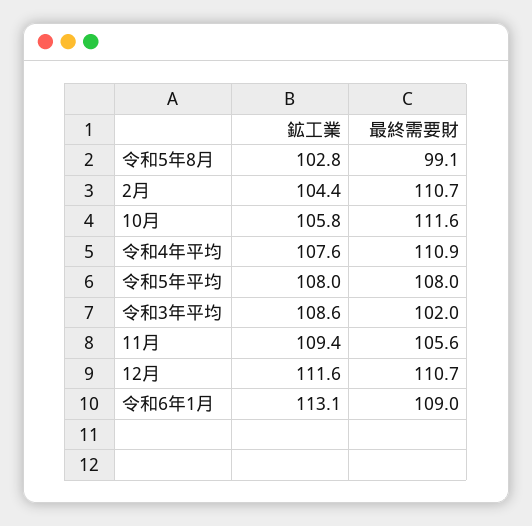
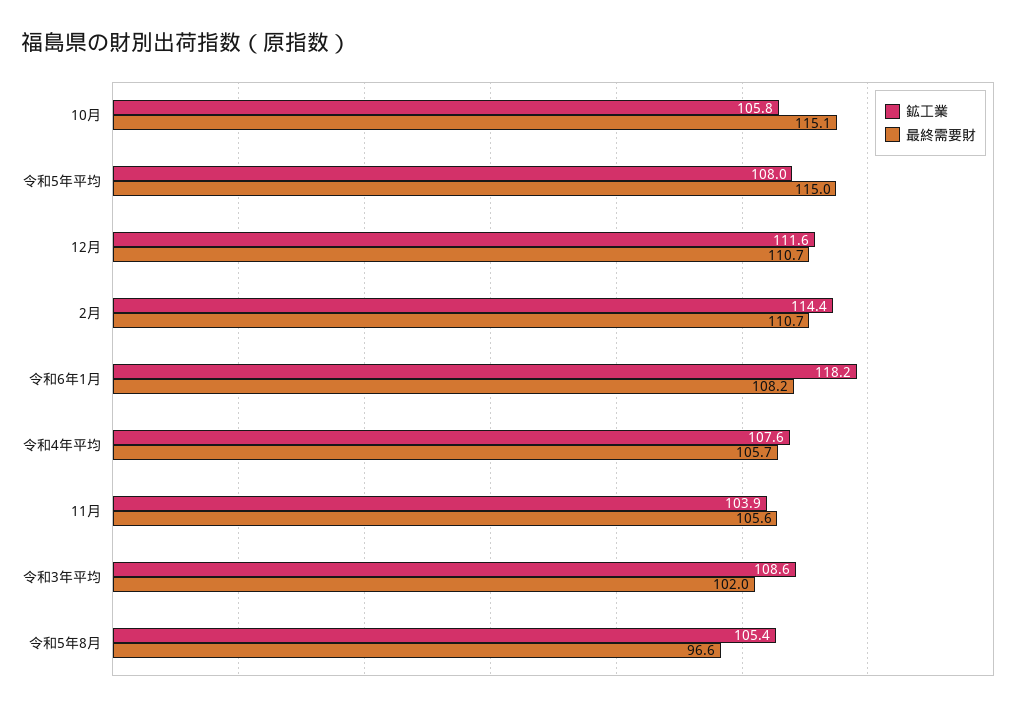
  {
    "鉱工業": {
-     "令和5年8月": 102.8,
+     "令和5年8月": 105.4,
-     "2月": 104.4,
+     "2月": 114.4,
      "10月": 105.8,
      "令和4年平均": 107.6,
      "令和5年平均": 108,
      "令和3年平均": 108.6,
-     "11月": 109.4,
+     "11月": 103.9,
      "12月": 111.6,
-     "令和6年1月": 113.1
+     "令和6年1月": 118.2
    },
    "最終需要財": {
-     "令和5年8月": 99.1,
+     "令和5年8月": 96.6,
      "2月": 110.7,
-     "10月": 111.6,
+     "10月": 115.1,
-     "令和4年平均": 110.9,
+     "令和4年平均": 105.7,
-     "令和5年平均": 108,
+     "令和5年平均": 115,
      "令和3年平均": 102,
      "11月": 105.6,
      "12月": 110.7,
-     "令和6年1月": 109
+     "令和6年1月": 108.2
    }
  }

